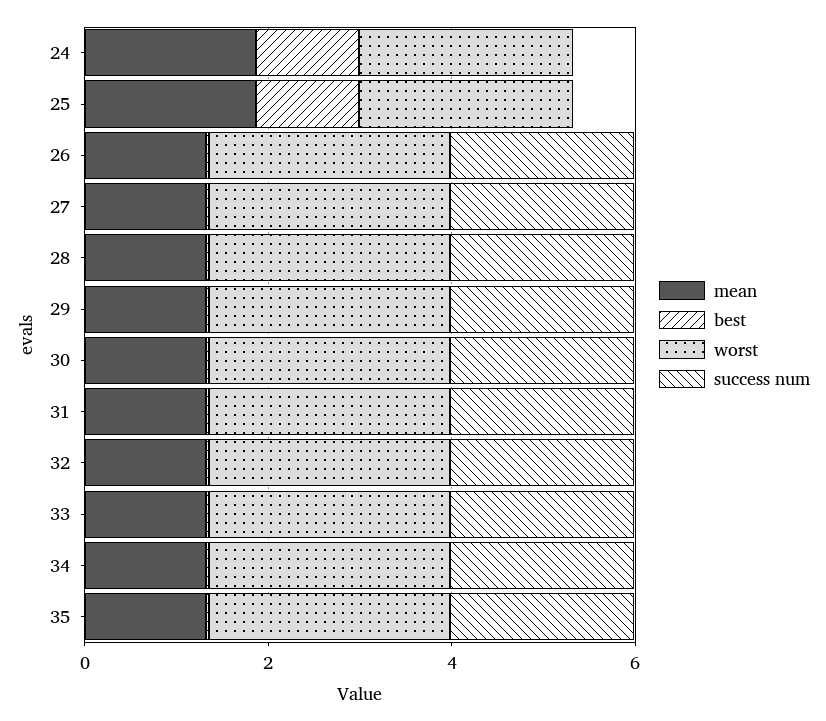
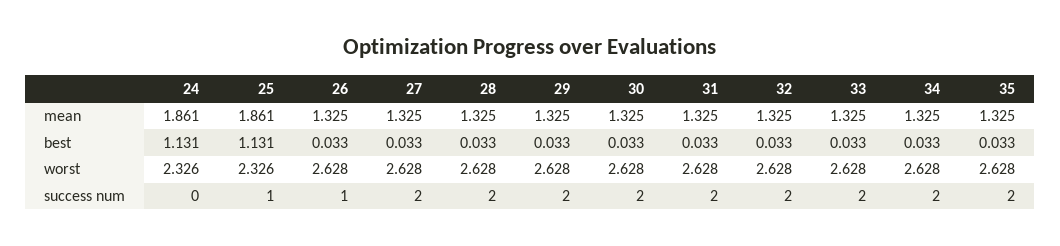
  {
    "mean": {
      "24": 1.861,
      "25": 1.861,
      "26": 1.325,
      "27": 1.325,
      "28": 1.325,
      "29": 1.325,
      "30": 1.325,
      "31": 1.325,
      "32": 1.325,
      "33": 1.325,
      "34": 1.325,
      "35": 1.325
    },
    "best": {
      "24": 1.131,
      "25": 1.131,
      "26": 0.033,
      "27": 0.033,
      "28": 0.033,
      "29": 0.033,
      "30": 0.033,
      "31": 0.033,
      "32": 0.033,
      "33": 0.033,
      "34": 0.033,
      "35": 0.033
    },
    "worst": {
      "24": 2.326,
      "25": 2.326,
      "26": 2.628,
      "27": 2.628,
      "28": 2.628,
      "29": 2.628,
      "30": 2.628,
      "31": 2.628,
      "32": 2.628,
      "33": 2.628,
      "34": 2.628,
      "35": 2.628
    },
    "success num": {
      "24": 0,
-     "25": 0,
+     "25": 1,
-     "26": 2,
+     "26": 1,
      "27": 2,
      "28": 2,
      "29": 2,
      "30": 2,
      "31": 2,
      "32": 2,
      "33": 2,
      "34": 2,
      "35": 2
    }
  }

